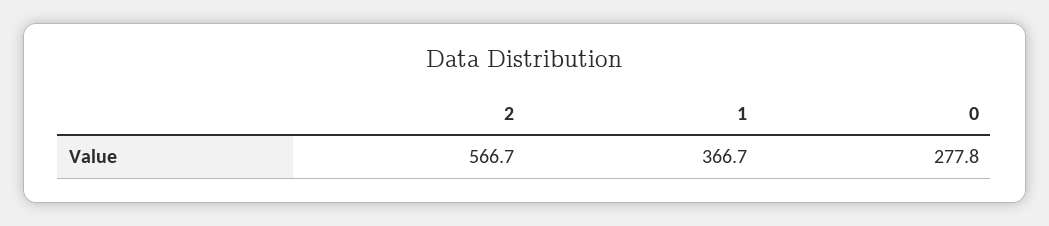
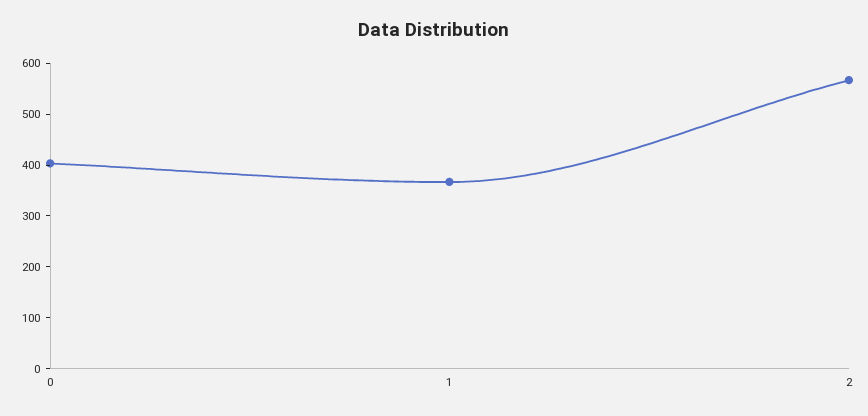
  {
    "2": 566.7,
    "1": 366.7,
-   "0": 277.8
+   "0": 400
  }

